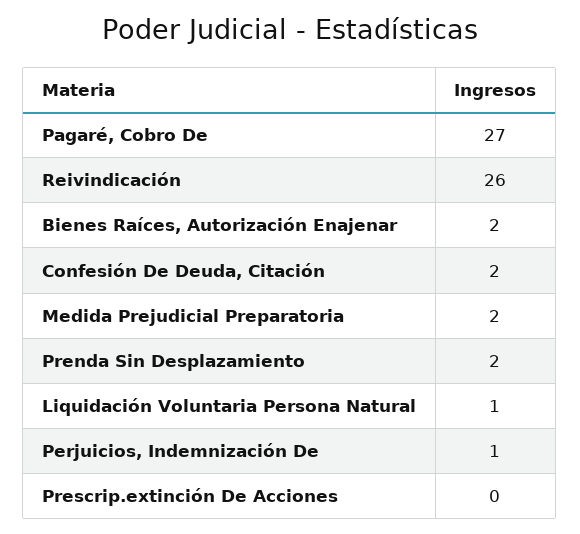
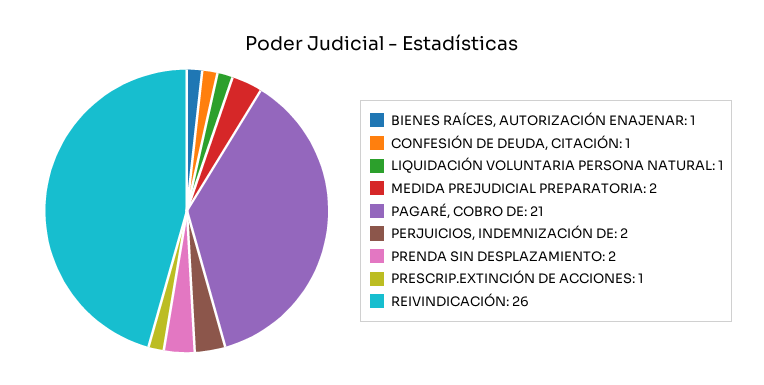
  {
-   "Pagaré, Cobro De": 27,
+   "Pagaré, Cobro De": 21,
    "Reivindicación": 26,
-   "Bienes Raíces, Autorización Enajenar": 2,
+   "Bienes Raíces, Autorización Enajenar": 1,
-   "Confesión De Deuda, Citación": 2,
+   "Confesión De Deuda, Citación": 1,
    "Medida Prejudicial Preparatoria": 2,
    "Prenda Sin Desplazamiento": 2,
    "Liquidación Voluntaria Persona Natural": 1,
-   "Perjuicios, Indemnización De": 1,
+   "Perjuicios, Indemnización De": 2,
-   "Prescrip.extinción De Acciones": 0
+   "Prescrip.extinción De Acciones": 1
  }

